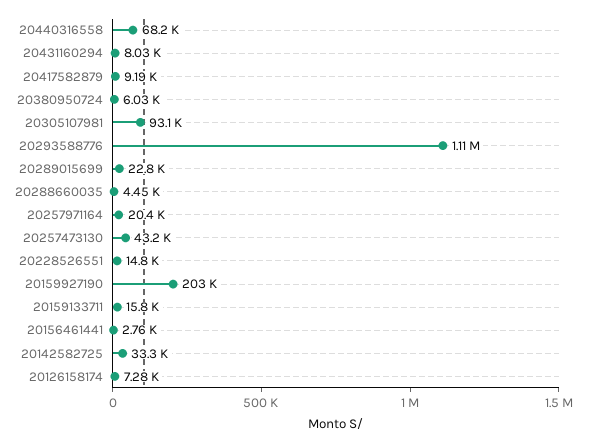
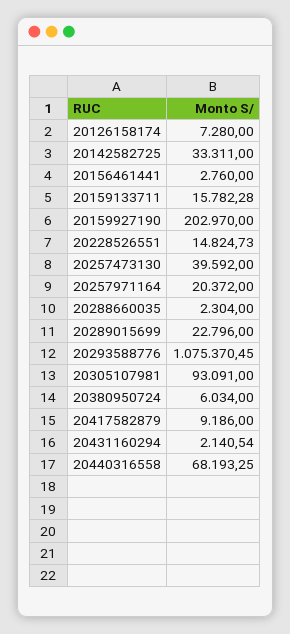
  {
    "20440316558": 68193.25,
-   "20431160294": 8030,
+   "20431160294": 2140.54,
    "20417582879": 9186,
    "20380950724": 6034,
    "20305107981": 93091,
-   "20293588776": 1110000,
+   "20293588776": 1075370.45,
    "20289015699": 22796,
-   "20288660035": 4450,
+   "20288660035": 2304,
    "20257971164": 20372,
-   "20257473130": 43200,
+   "20257473130": 39592,
    "20228526551": 14824.73,
    "20159927190": 202970,
    "20159133711": 15782.28,
    "20156461441": 2760,
    "20142582725": 33311,
    "20126158174": 7280
  }

